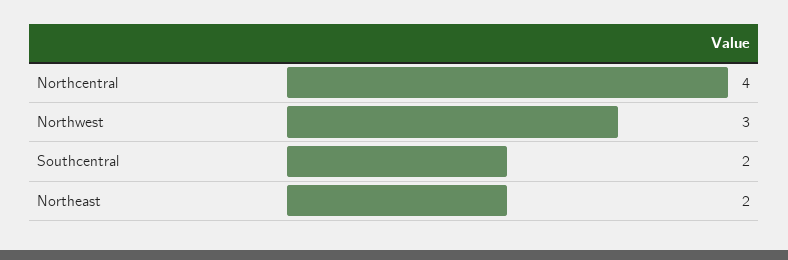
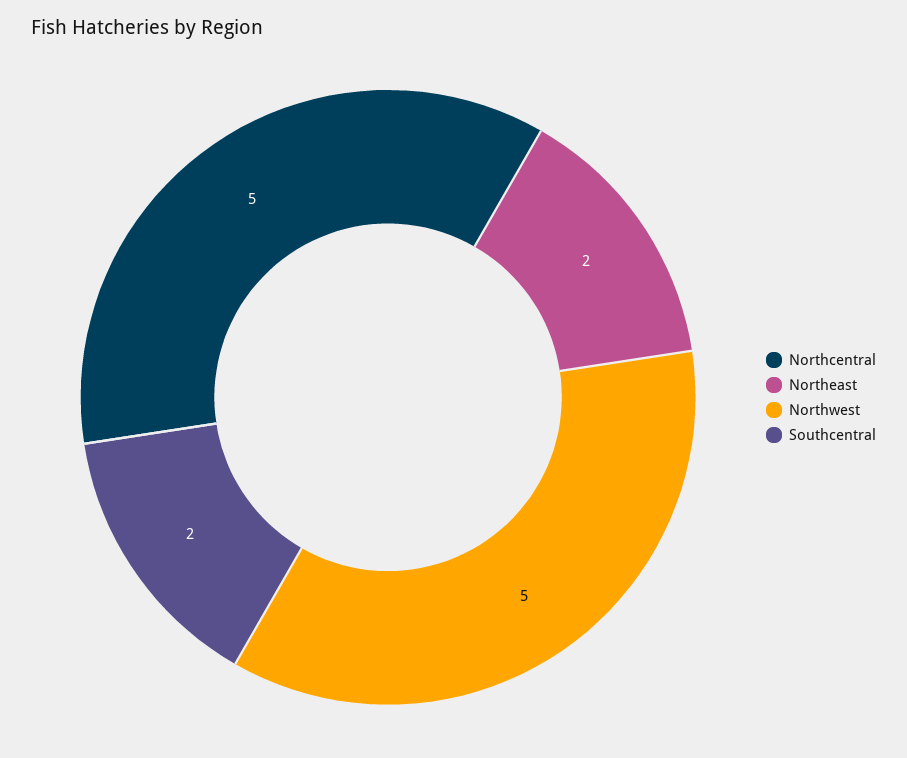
  {
-   "Northcentral": 4,
+   "Northcentral": 5,
-   "Northwest": 3,
+   "Northwest": 5,
    "Southcentral": 2,
    "Northeast": 2
  }

